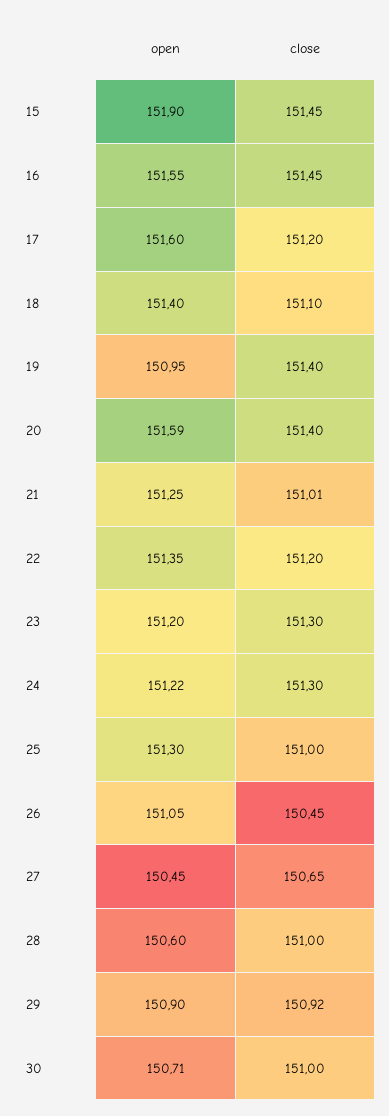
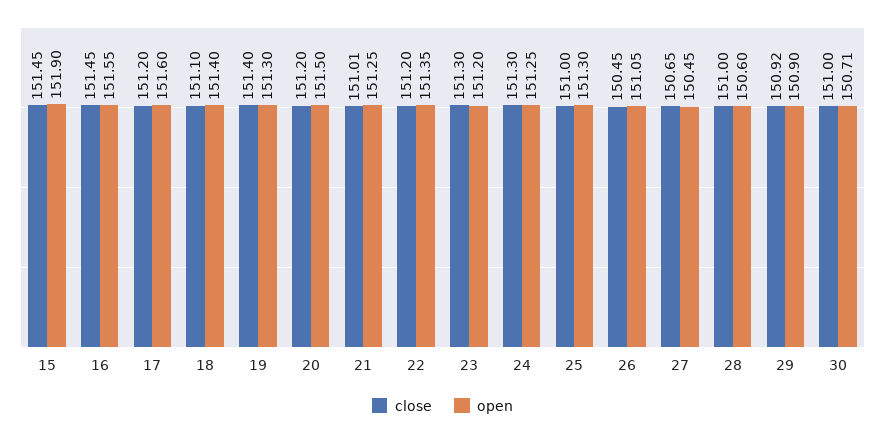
  {
    "open": {
      "15": 151.9,
      "16": 151.55,
      "17": 151.6,
      "18": 151.4,
-     "19": 150.95,
+     "19": 151.3,
-     "20": 151.59,
+     "20": 151.5,
      "21": 151.25,
      "22": 151.35,
      "23": 151.2,
-     "24": 151.22,
+     "24": 151.25,
      "25": 151.3,
      "26": 151.05,
      "27": 150.45,
      "28": 150.6,
      "29": 150.9,
      "30": 150.71
    },
    "close": {
      "15": 151.45,
      "16": 151.45,
      "17": 151.2,
      "18": 151.1,
      "19": 151.4,
-     "20": 151.4,
+     "20": 151.2,
      "21": 151.01,
      "22": 151.2,
      "23": 151.3,
      "24": 151.3,
      "25": 151,
      "26": 150.45,
      "27": 150.65,
      "28": 151,
      "29": 150.92,
      "30": 151
    }
  }

